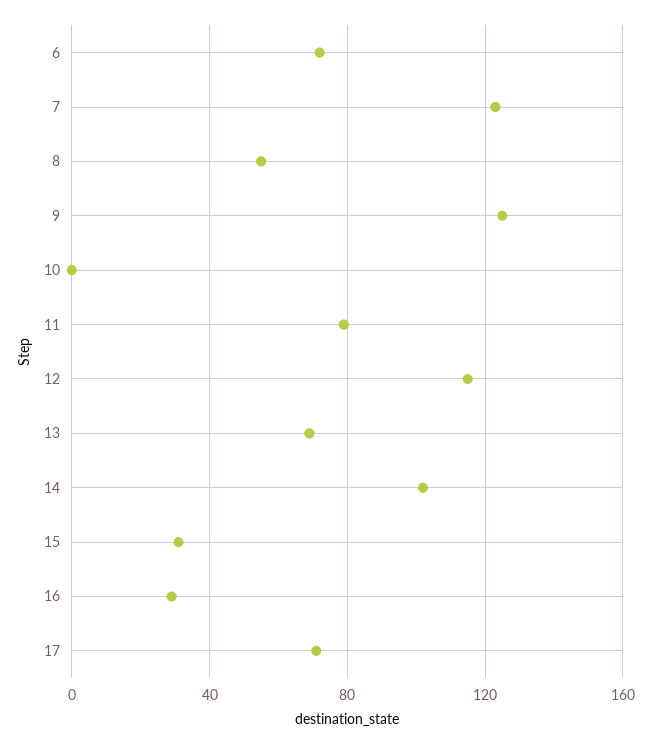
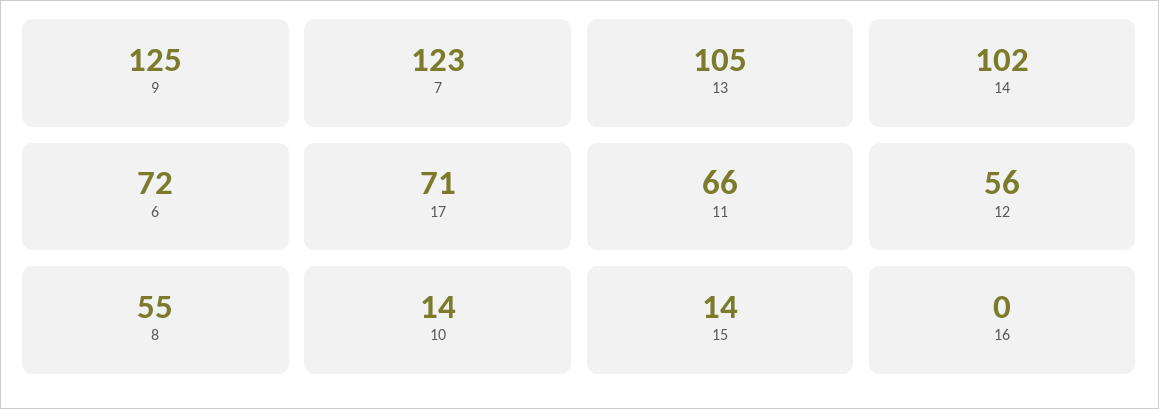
  {
    "6": 72,
    "7": 123,
    "8": 55,
    "9": 125,
-   "10": 0,
+   "10": 14,
-   "11": 80,
+   "11": 66,
-   "12": 115,
+   "12": 56,
-   "13": 70,
+   "13": 105,
    "14": 102,
-   "15": 30,
+   "15": 14,
-   "16": 30,
+   "16": 0,
    "17": 71
  }

